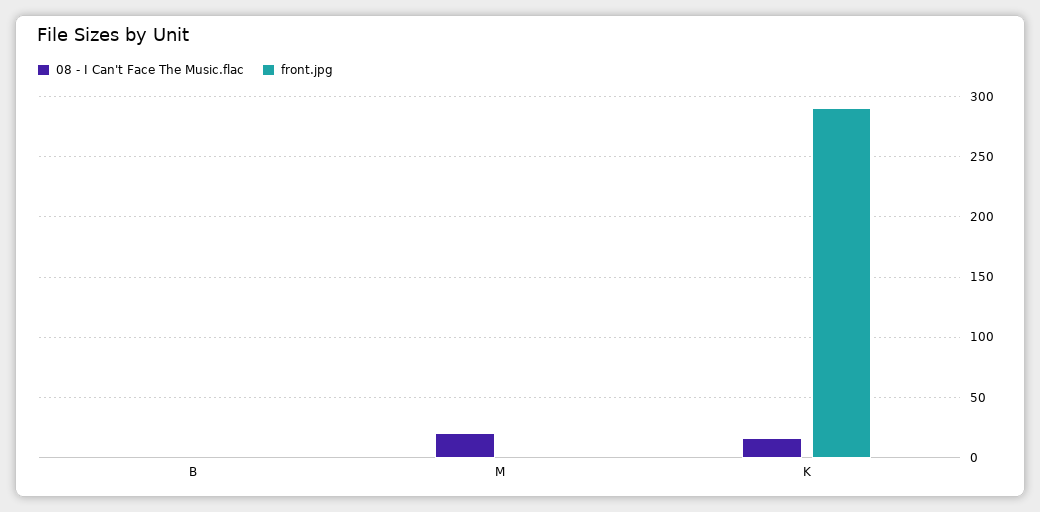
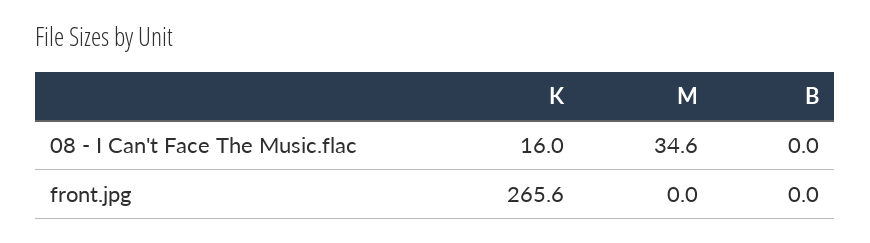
  {
    "08 - I Can't Face The Music.flac": {
      "B": 0,
-     "M": 20,
+     "M": 34.6,
      "K": 16
    },
    "front.jpg": {
      "B": 0,
      "M": 0,
-     "K": 290
+     "K": 265.6
    }
  }

